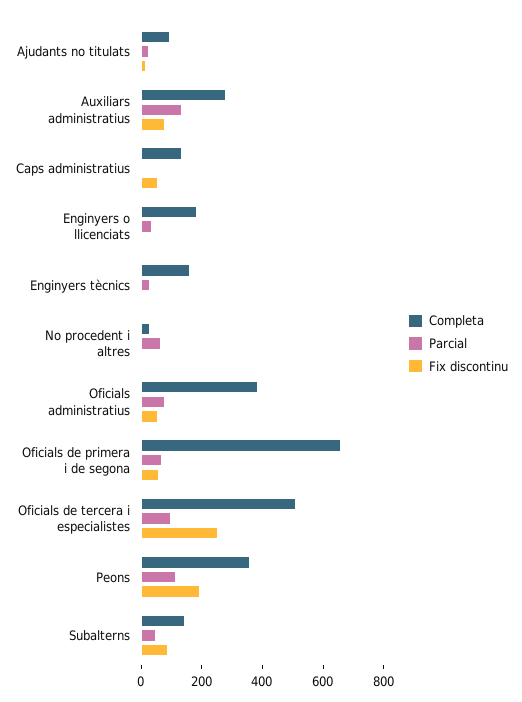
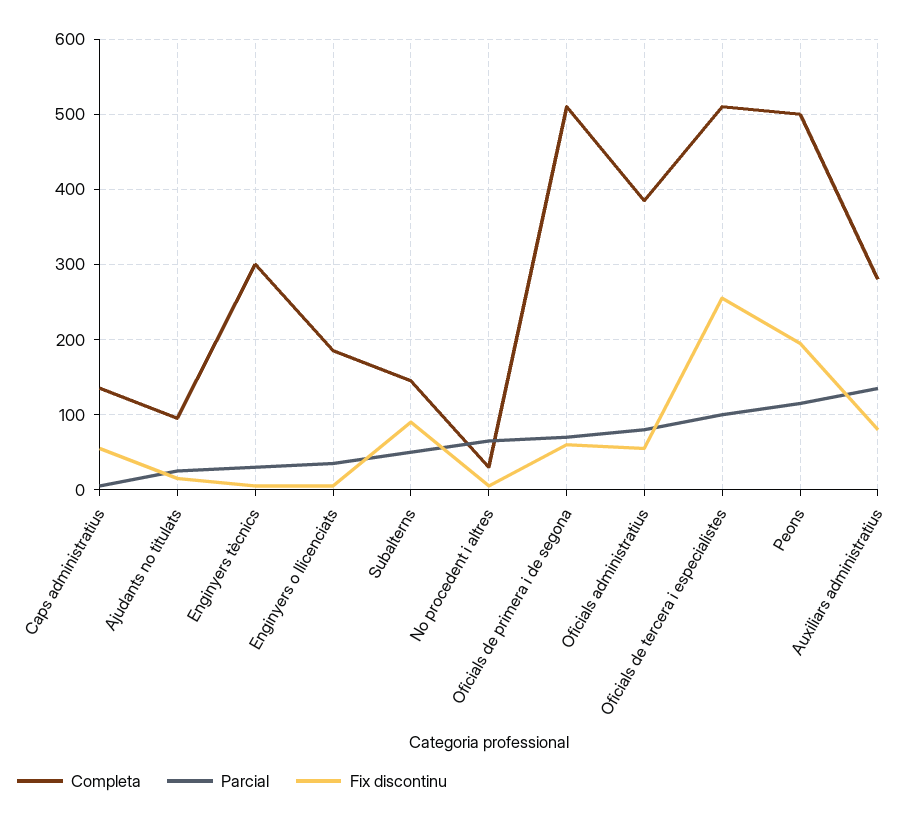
  {
    "Completa": {
      "Ajudants no titulats": 100,
      "Auxiliars administratius": 280,
      "Caps administratius": 140,
      "Enginyers o llicenciats": 190,
-     "Enginyers tècnics": 150,
+     "Enginyers tècnics": 300,
      "No procedent i altres": 30,
      "Oficials administratius": 390,
-     "Oficials de primera i de segona": 650,
+     "Oficials de primera i de segona": 510,
      "Oficials de tercera i especialistes": 510,
-     "Peons": 350,
+     "Peons": 500,
      "Subalterns": 150
    },
    "Parcial": {
      "Ajudants no titulats": 30,
      "Auxiliars administratius": 140,
      "Caps administratius": 10,
      "Enginyers o llicenciats": 40,
      "Enginyers tècnics": 30,
      "No procedent i altres": 70,
      "Oficials administratius": 80,
      "Oficials de primera i de segona": 70,
      "Oficials de tercera i especialistes": 100,
      "Peons": 120,
      "Subalterns": 50
    },
    "Fix discontinu": {
      "Ajudants no titulats": 20,
      "Auxiliars administratius": 80,
      "Caps administratius": 60,
      "Enginyers o llicenciats": 10,
      "Enginyers tècnics": 10,
      "No procedent i altres": 10,
      "Oficials administratius": 60,
      "Oficials de primera i de segona": 60,
      "Oficials de tercera i especialistes": 260,
      "Peons": 200,
      "Subalterns": 90
    }
  }

